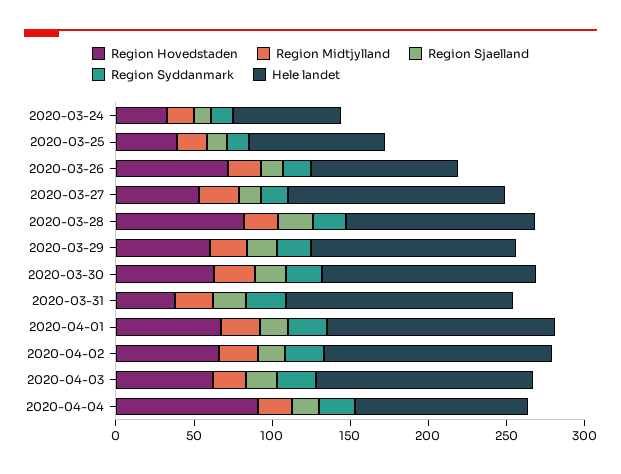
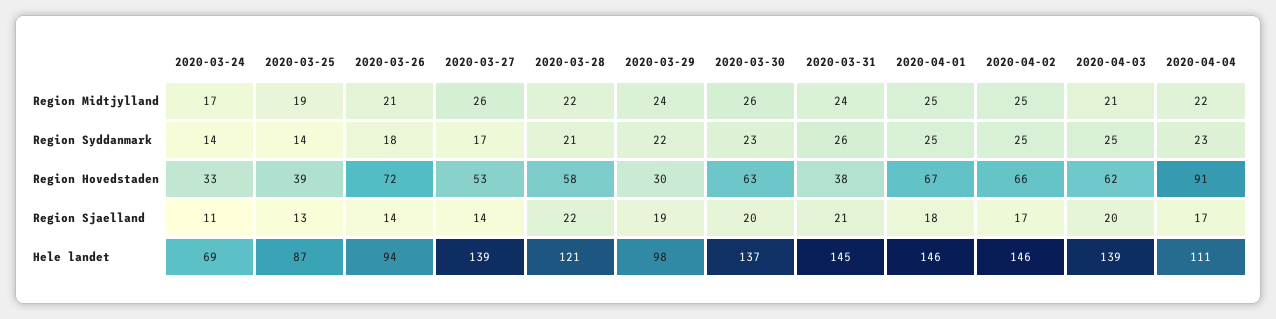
  {
    "Region Hovedstaden": {
      "2020-03-24": 33,
      "2020-03-25": 39,
      "2020-03-26": 72,
      "2020-03-27": 53,
-     "2020-03-28": 80,
+     "2020-03-28": 58,
-     "2020-03-29": 60,
+     "2020-03-29": 30,
      "2020-03-30": 63,
      "2020-03-31": 38,
      "2020-04-01": 67,
      "2020-04-02": 66,
      "2020-04-03": 62,
      "2020-04-04": 91
    },
    "Region Midtjylland": {
      "2020-03-24": 17,
      "2020-03-25": 19,
      "2020-03-26": 21,
      "2020-03-27": 26,
      "2020-03-28": 22,
      "2020-03-29": 24,
      "2020-03-30": 26,
      "2020-03-31": 24,
      "2020-04-01": 25,
      "2020-04-02": 25,
      "2020-04-03": 21,
      "2020-04-04": 22
    },
    "Region Sjaelland": {
      "2020-03-24": 11,
      "2020-03-25": 13,
      "2020-03-26": 14,
      "2020-03-27": 14,
      "2020-03-28": 22,
      "2020-03-29": 19,
      "2020-03-30": 20,
      "2020-03-31": 21,
      "2020-04-01": 18,
      "2020-04-02": 17,
      "2020-04-03": 20,
      "2020-04-04": 17
    },
    "Region Syddanmark": {
      "2020-03-24": 14,
      "2020-03-25": 14,
      "2020-03-26": 18,
      "2020-03-27": 17,
      "2020-03-28": 21,
      "2020-03-29": 22,
      "2020-03-30": 23,
      "2020-03-31": 26,
      "2020-04-01": 25,
      "2020-04-02": 25,
      "2020-04-03": 25,
      "2020-04-04": 23
    },
    "Hele landet": {
      "2020-03-24": 69,
      "2020-03-25": 87,
      "2020-03-26": 94,
      "2020-03-27": 139,
      "2020-03-28": 121,
-     "2020-03-29": 130,
+     "2020-03-29": 98,
      "2020-03-30": 137,
      "2020-03-31": 145,
      "2020-04-01": 146,
      "2020-04-02": 146,
      "2020-04-03": 139,
      "2020-04-04": 111
    }
  }

